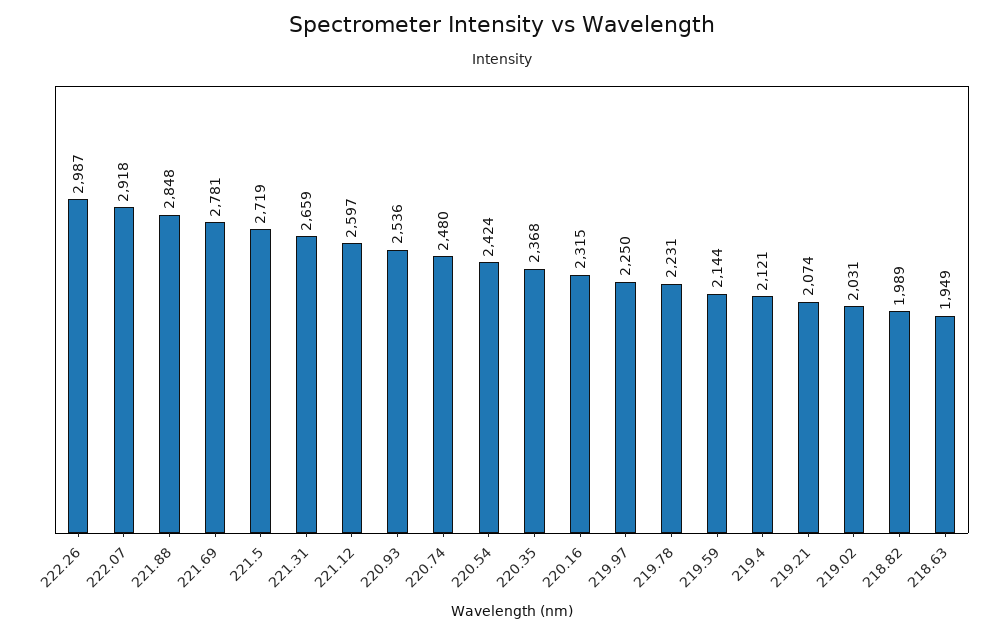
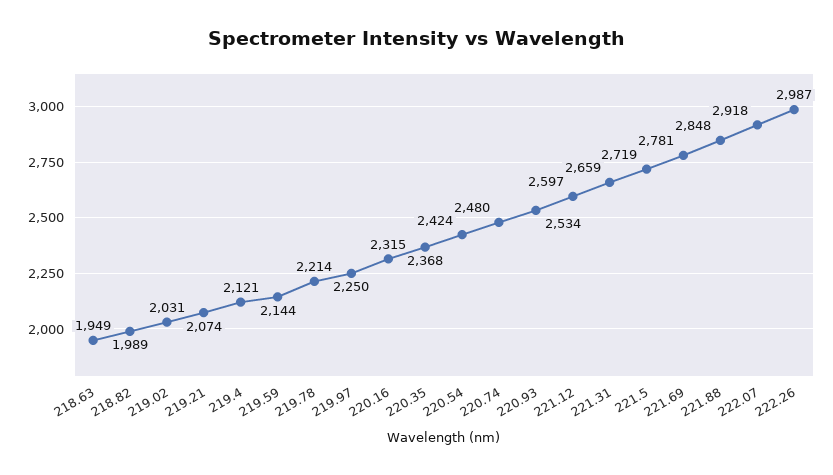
  {
    "222.26": 2987,
    "222.07": 2918,
    "221.88": 2848,
    "221.69": 2781,
    "221.5": 2719,
    "221.31": 2659,
    "221.12": 2597,
-   "220.93": 2536,
+   "220.93": 2534,
    "220.74": 2480,
    "220.54": 2424,
    "220.35": 2368,
    "220.16": 2315,
    "219.97": 2250,
-   "219.78": 2231,
+   "219.78": 2214,
    "219.59": 2144,
    "219.4": 2121,
    "219.21": 2074,
    "219.02": 2031,
    "218.82": 1989,
    "218.63": 1949
  }

